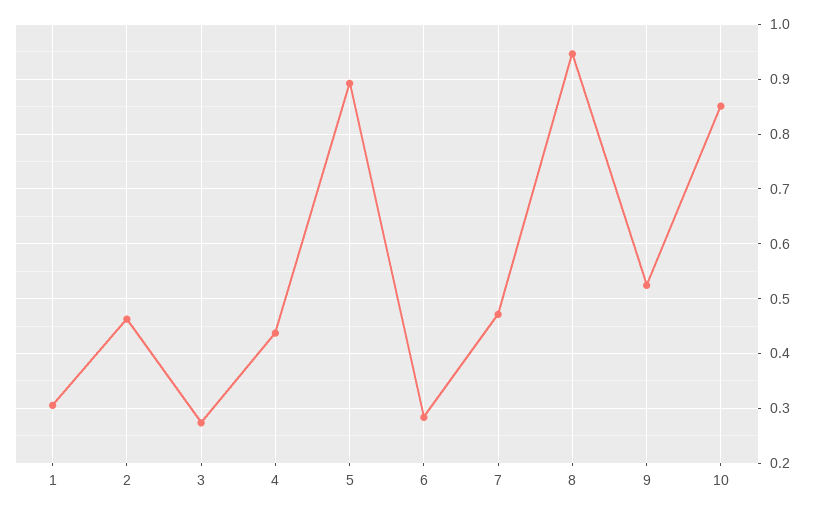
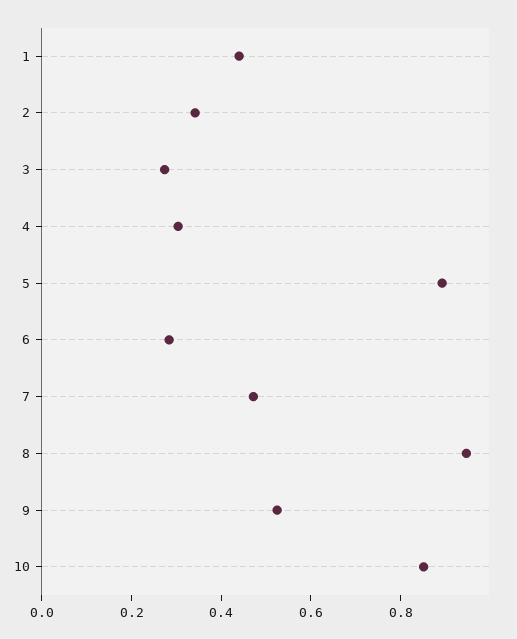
  {
-   "1": 0.3,
+   "1": 0.45,
-   "2": 0.46,
+   "2": 0.35,
    "3": 0.28,
-   "4": 0.44,
+   "4": 0.3,
    "5": 0.9,
    "6": 0.28,
    "7": 0.48,
    "8": 0.94,
    "9": 0.52,
    "10": 0.86
  }

